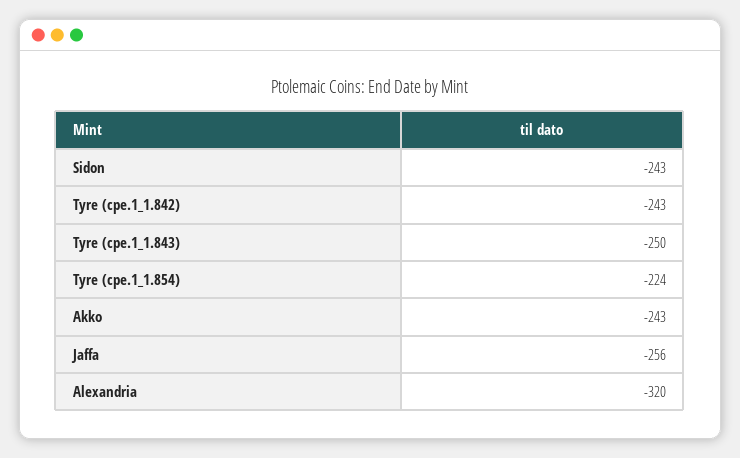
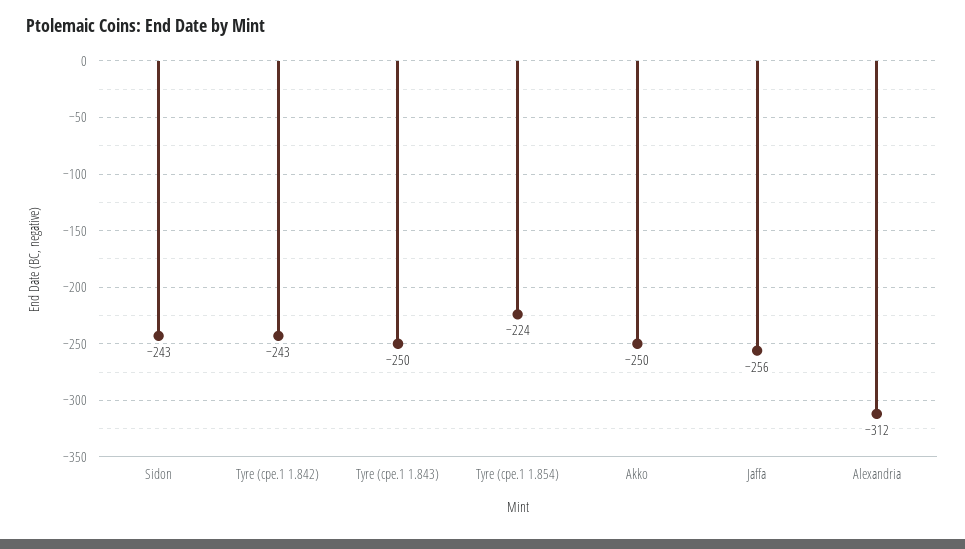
  {
    "Sidon": -243,
    "Tyre (cpe.1_1.842)": -243,
    "Tyre (cpe.1_1.843)": -250,
    "Tyre (cpe.1_1.854)": -224,
-   "Akko": -243,
+   "Akko": -250,
    "Jaffa": -256,
-   "Alexandria": -320
+   "Alexandria": -312
  }

